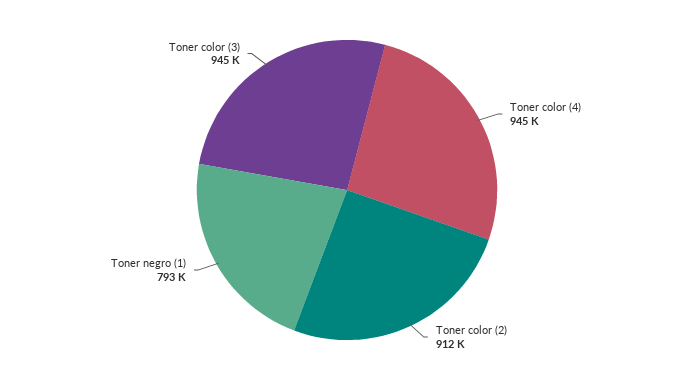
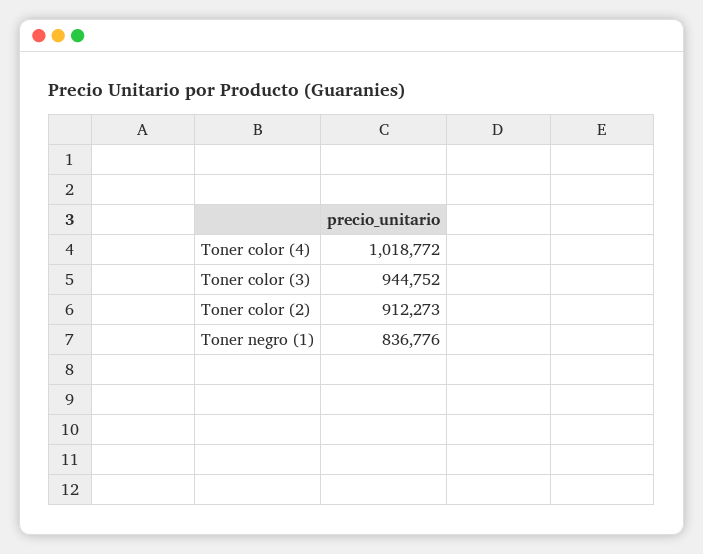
  {
-   "Toner color (4)": 945000,
+   "Toner color (4)": 1018772,
    "Toner color (2)": 912273,
-   "Toner negro (1)": 793000,
+   "Toner negro (1)": 836776,
    "Toner color (3)": 944752
  }

